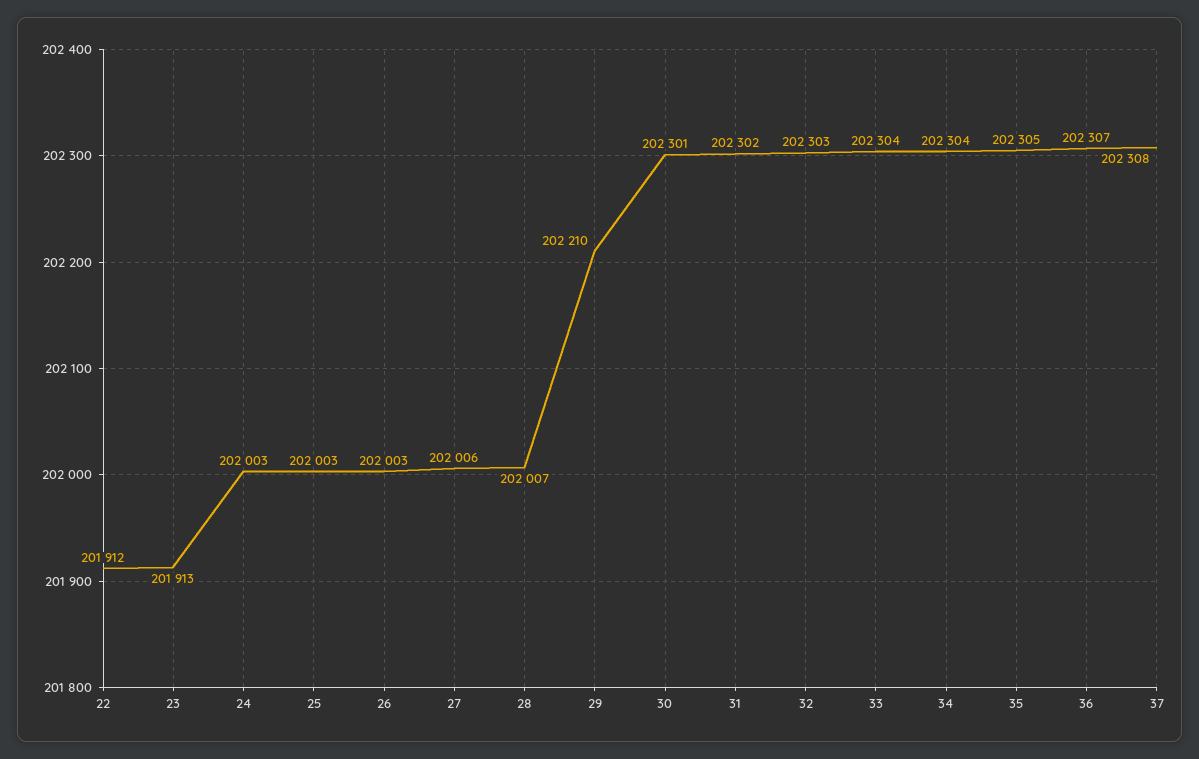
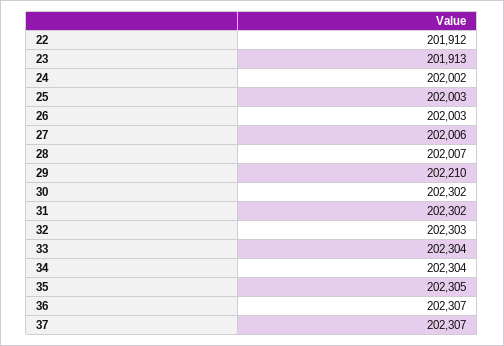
  {
    "22": 201912,
    "23": 201913,
-   "24": 202003,
+   "24": 202002,
    "25": 202003,
    "26": 202003,
    "27": 202006,
    "28": 202007,
    "29": 202210,
-   "30": 202301,
+   "30": 202302,
    "31": 202302,
    "32": 202303,
    "33": 202304,
    "34": 202304,
    "35": 202305,
    "36": 202307,
-   "37": 202308
+   "37": 202307
  }

